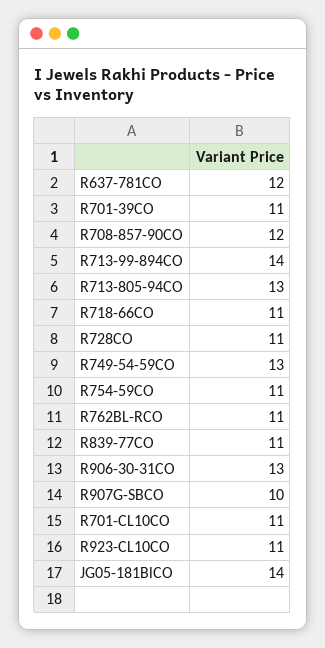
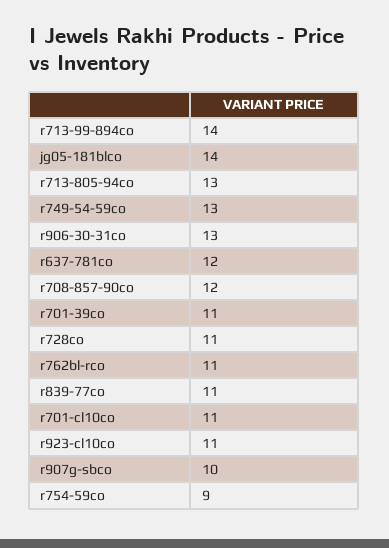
  {
    "R637-781CO": 12,
    "R701-39CO": 11,
    "R708-857-90CO": 12,
    "R713-99-894CO": 14,
    "R713-805-94CO": 13,
-   "R718-66CO": 11,
    "R728CO": 11,
    "R749-54-59CO": 13,
-   "R754-59CO": 11,
+   "R754-59CO": 9,
    "R762BL-RCO": 11,
    "R839-77CO": 11,
    "R906-30-31CO": 13,
    "R907G-SBCO": 10,
    "R701-CL10CO": 11,
    "R923-CL10CO": 11,
    "JG05-181BlCO": 14
  }

